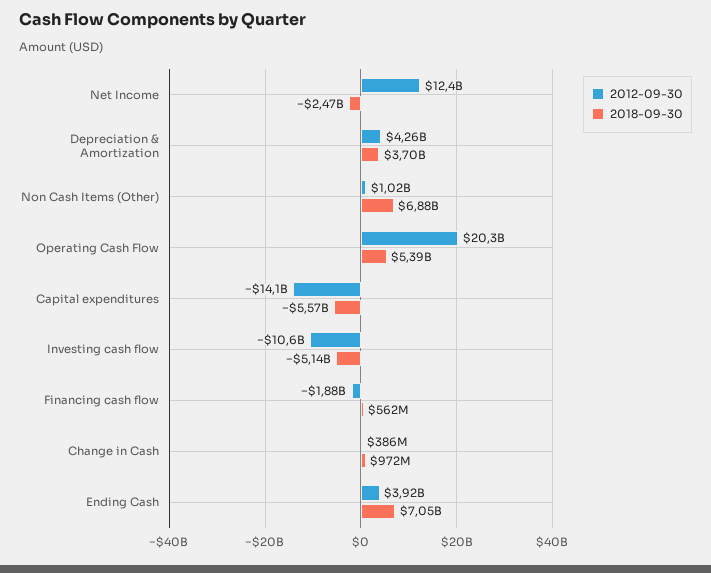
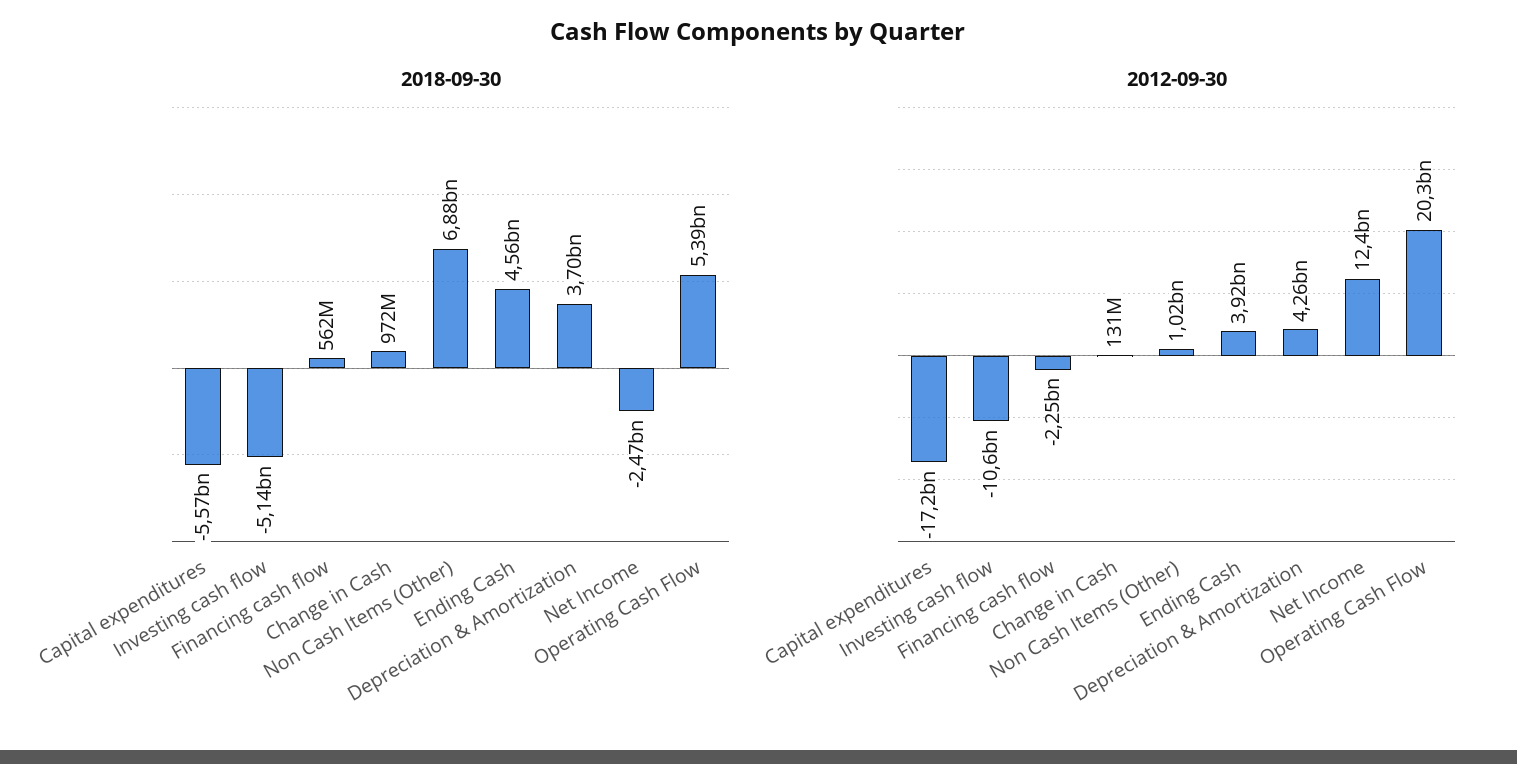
  {
    "2012-09-30": {
      "Net Income": 12400000000,
      "Depreciation & Amortization": 4260000000,
      "Non Cash Items (Other)": 1020000000,
      "Operating Cash Flow": 20300000000,
-     "Capital expenditures": -14100000000,
+     "Capital expenditures": -17200000000,
      "Investing cash flow": -10600000000,
-     "Financing cash flow": -1880000000,
+     "Financing cash flow": -2250000000,
-     "Change in Cash": 386000000,
+     "Change in Cash": 131000000,
      "Ending Cash": 3920000000
    },
    "2018-09-30": {
      "Net Income": -2470000000,
      "Depreciation & Amortization": 3700000000,
      "Non Cash Items (Other)": 6880000000,
      "Operating Cash Flow": 5390000000,
      "Capital expenditures": -5570000000,
      "Investing cash flow": -5140000000,
      "Financing cash flow": 562000000,
      "Change in Cash": 972000000,
-     "Ending Cash": 7050000000
+     "Ending Cash": 4560000000
    }
  }

